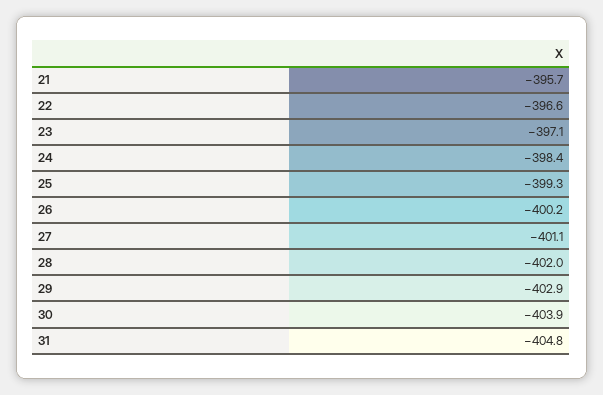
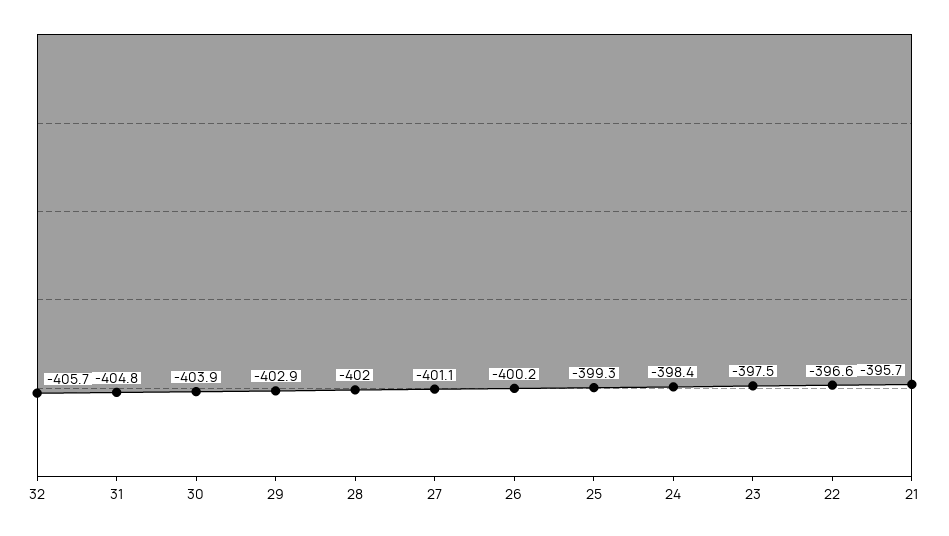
  {
    "21": -395.7,
    "22": -396.6,
-   "23": -397.1,
+   "23": -397.5,
    "24": -398.4,
    "25": -399.3,
    "26": -400.2,
    "27": -401.1,
    "28": -402,
    "29": -402.9,
    "30": -403.9,
-   "31": -404.8
+   "31": -404.8,
+   "32": -405.7
  }

